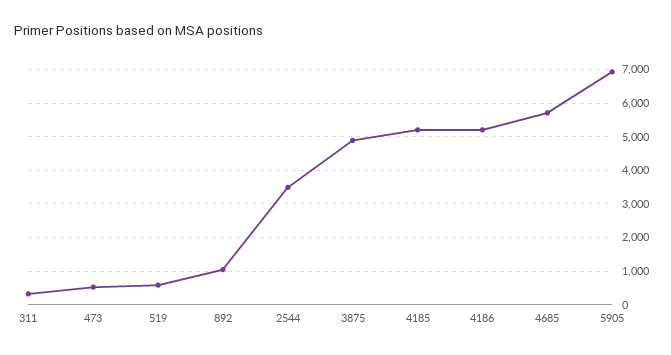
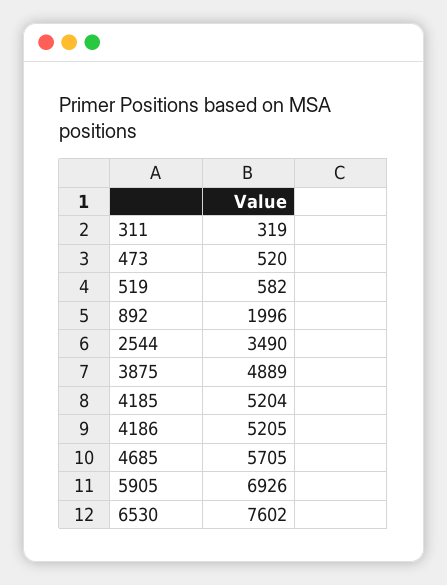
  {
    "311": 319,
    "473": 520,
    "519": 582,
-   "892": 1000,
+   "892": 1996,
    "2544": 3490,
    "3875": 4889,
    "4185": 5204,
    "4186": 5205,
    "4685": 5705,
-   "5905": 6926
+   "5905": 6926,
+   "6530": 7602
  }

